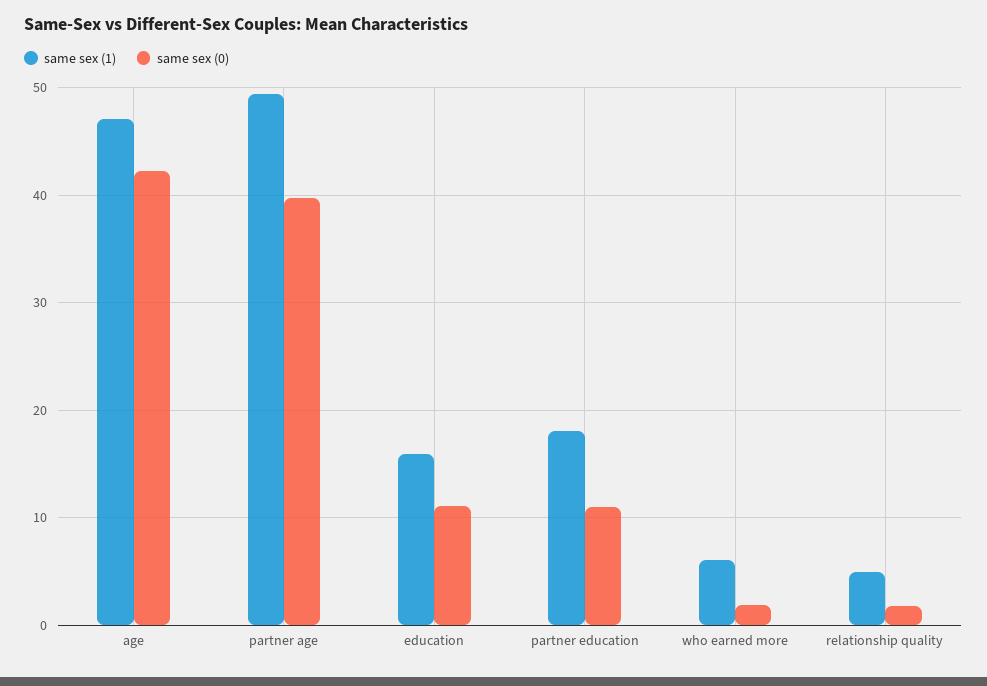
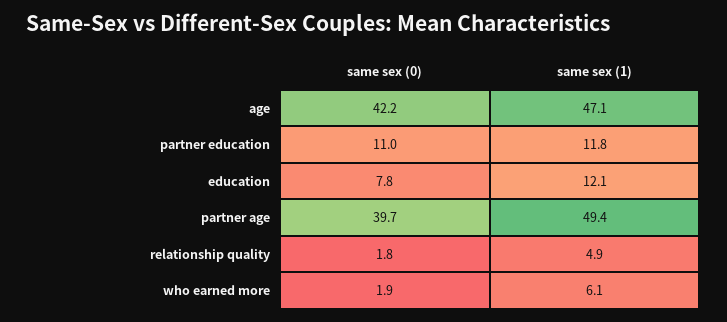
  {
    "same sex (1)": {
      "age": 47.1,
      "partner age": 49.4,
-     "education": 16,
+     "education": 12.1,
-     "partner education": 18,
+     "partner education": 11.8,
      "who earned more": 6.1,
      "relationship quality": 4.9
    },
    "same sex (0)": {
      "age": 42.2,
      "partner age": 39.7,
-     "education": 11,
+     "education": 7.8,
      "partner education": 11,
      "who earned more": 1.9,
      "relationship quality": 1.8
    }
  }

